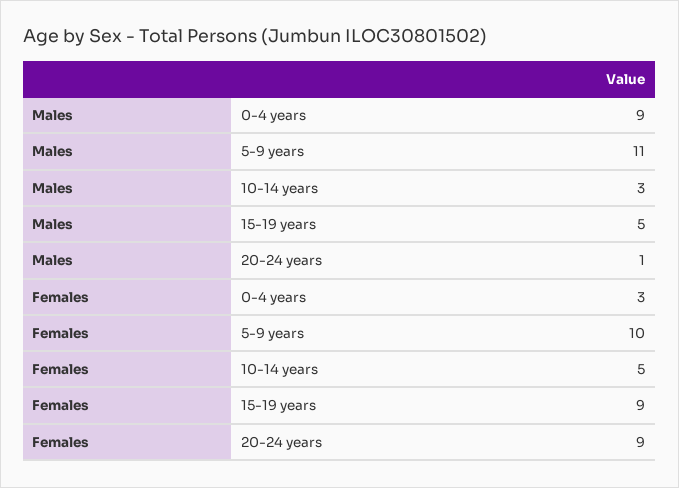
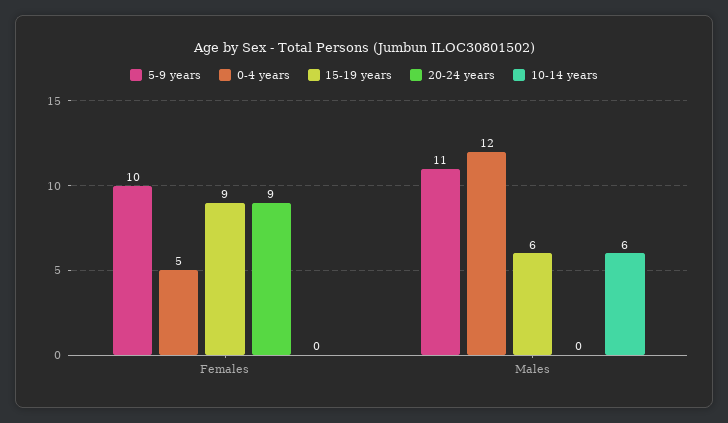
  {
    "0-4 years": {
-     "Males": 9,
+     "Males": 12,
-     "Females": 3
+     "Females": 5
    },
    "5-9 years": {
      "Males": 11,
      "Females": 10
    },
    "10-14 years": {
-     "Males": 3,
+     "Males": 6,
-     "Females": 5
+     "Females": 0
    },
    "15-19 years": {
-     "Males": 5,
+     "Males": 6,
      "Females": 9
    },
    "20-24 years": {
-     "Males": 1,
+     "Males": 0,
      "Females": 9
    }
  }

